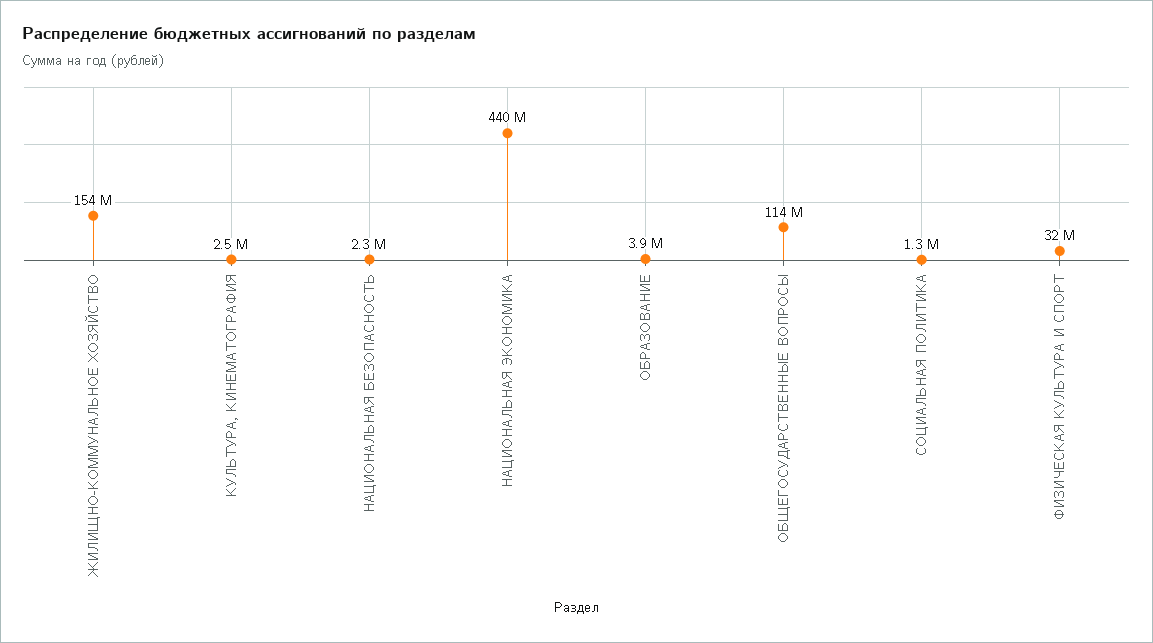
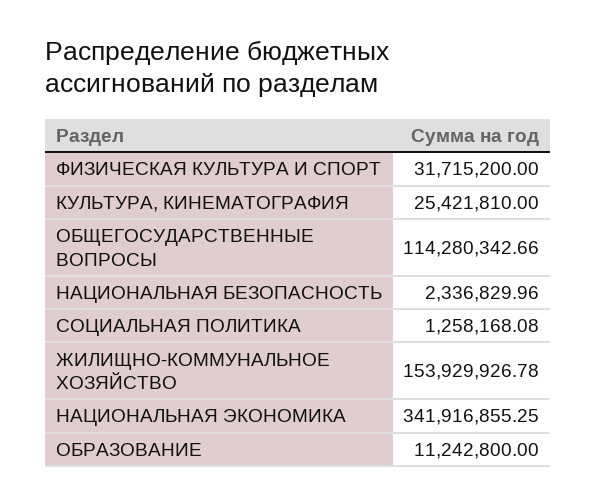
  {
    "ЖИЛИЩНО-КОММУНАЛЬНОЕ ХОЗЯЙСТВО": 153929926.78,
-   "КУЛЬТУРА, КИНЕМАТОГРАФИЯ": 2500000,
+   "КУЛЬТУРА, КИНЕМАТОГРАФИЯ": 25421810,
    "НАЦИОНАЛЬНАЯ БЕЗОПАСНОСТЬ": 2336829.96,
-   "НАЦИОНАЛЬНАЯ ЭКОНОМИКА": 440000000,
+   "НАЦИОНАЛЬНАЯ ЭКОНОМИКА": 341916855.25,
-   "ОБРАЗОВАНИЕ": 3900000,
+   "ОБРАЗОВАНИЕ": 11242800,
    "ОБЩЕГОСУДАРСТВЕННЫЕ ВОПРОСЫ": 114280342.66,
    "СОЦИАЛЬНАЯ ПОЛИТИКА": 1258168.08,
    "ФИЗИЧЕСКАЯ КУЛЬТУРА И СПОРТ": 31715200
  }

